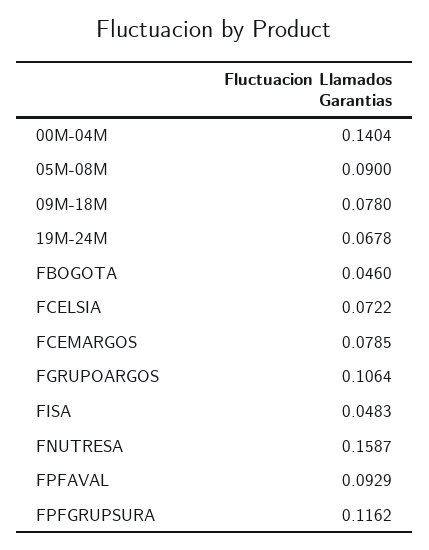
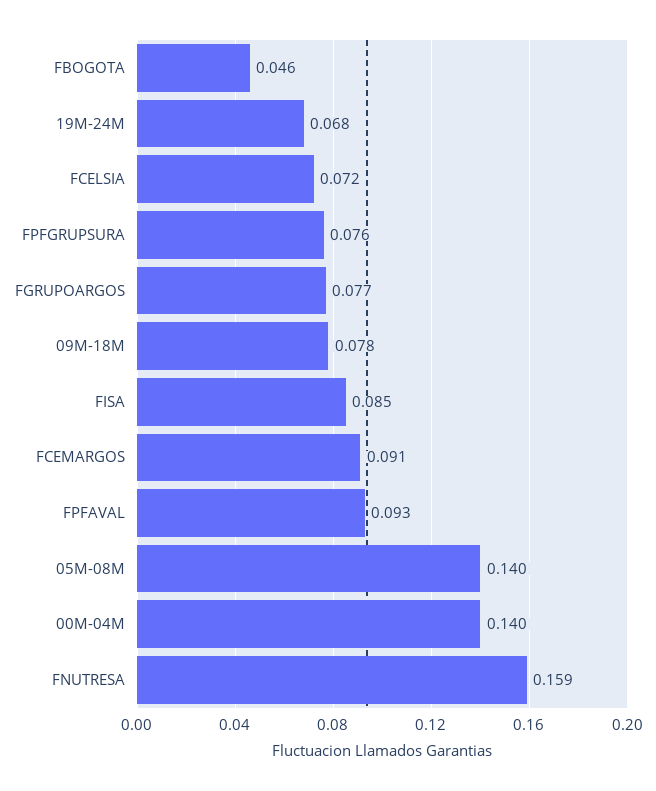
  {
    "00M-04M": 0.1404,
-   "05M-08M": 0.09,
+   "05M-08M": 0.14,
    "09M-18M": 0.078,
    "19M-24M": 0.0678,
    "FBOGOTA": 0.046,
    "FCELSIA": 0.0722,
-   "FCEMARGOS": 0.0785,
+   "FCEMARGOS": 0.091,
-   "FGRUPOARGOS": 0.1064,
+   "FGRUPOARGOS": 0.077,
-   "FISA": 0.0483,
+   "FISA": 0.085,
    "FNUTRESA": 0.1587,
    "FPFAVAL": 0.0929,
-   "FPFGRUPSURA": 0.1162
+   "FPFGRUPSURA": 0.076
  }

